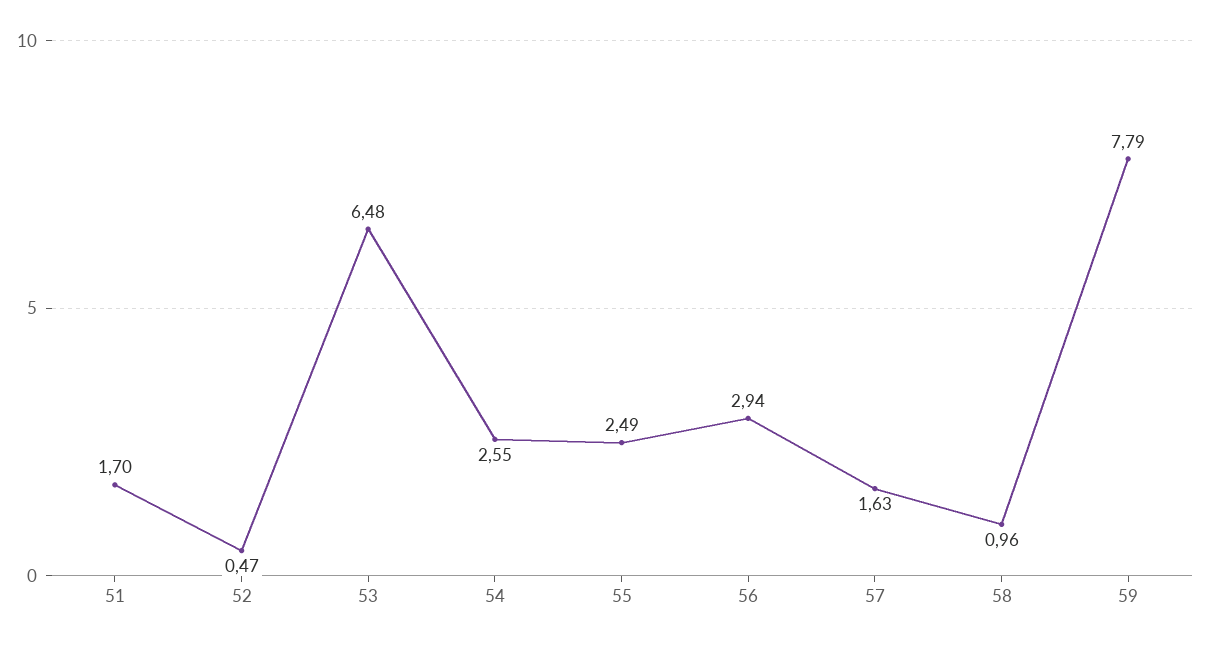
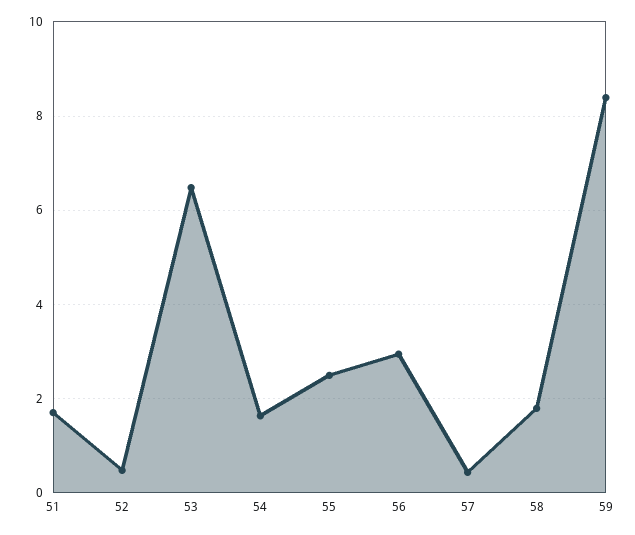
  {
    "51": 1.7,
    "52": 0.47,
    "53": 6.48,
-   "54": 2.55,
+   "54": 1.6,
    "55": 2.49,
    "56": 2.94,
-   "57": 1.63,
+   "57": 0.4,
-   "58": 0.96,
+   "58": 1.8,
-   "59": 7.79
+   "59": 8.4
  }

